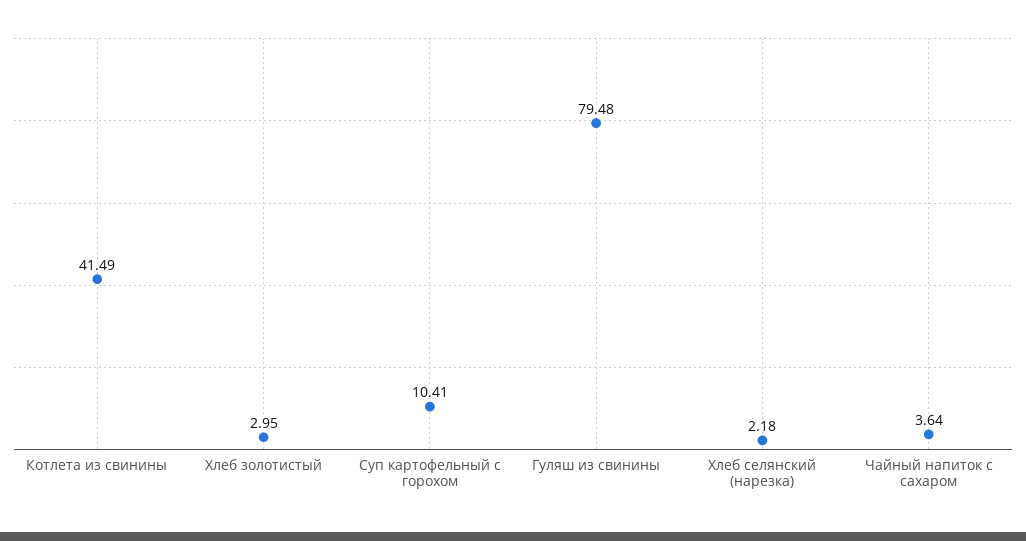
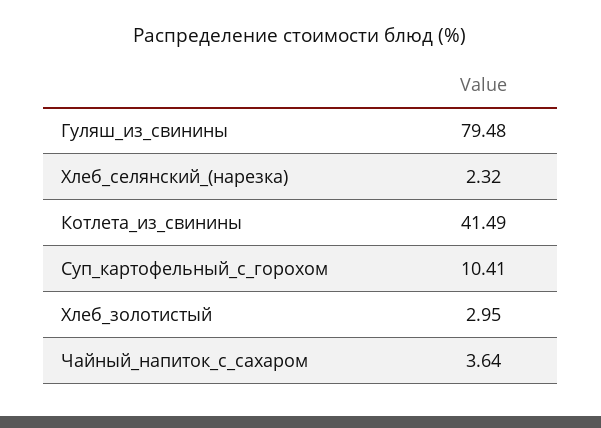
  {
    "Котлета из свинины": 41.49,
    "Хлеб золотистый": 2.95,
    "Суп картофельный с горохом": 10.41,
    "Гуляш из свинины": 79.48,
-   "Хлеб селянский (нарезка)": 2.18,
+   "Хлеб селянский (нарезка)": 2.32,
    "Чайный напиток с сахаром": 3.64
  }

